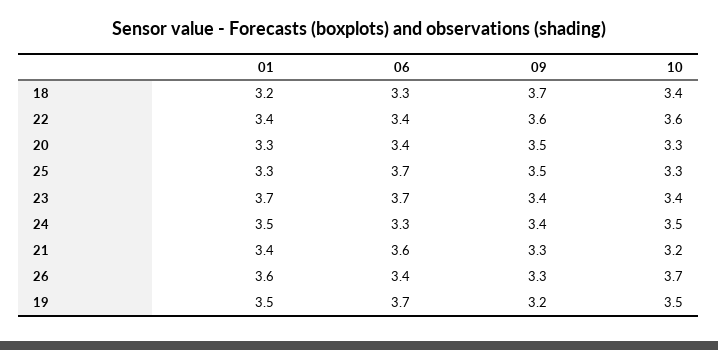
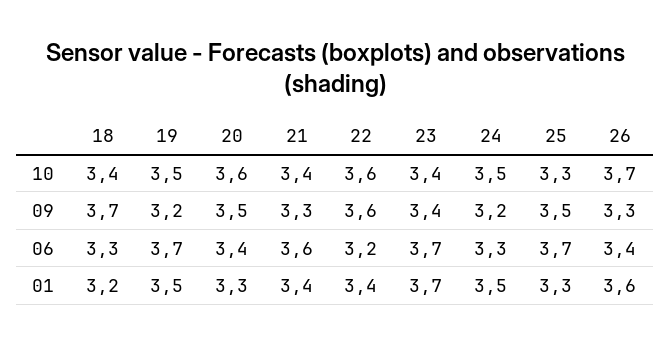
  {
    "01": {
      "18": 3.2,
      "22": 3.4,
      "20": 3.3,
      "25": 3.3,
      "23": 3.7,
      "24": 3.5,
      "21": 3.4,
      "26": 3.6,
      "19": 3.5
    },
    "06": {
      "18": 3.3,
-     "22": 3.4,
+     "22": 3.2,
      "20": 3.4,
      "25": 3.7,
      "23": 3.7,
      "24": 3.3,
      "21": 3.6,
      "26": 3.4,
      "19": 3.7
    },
    "09": {
      "18": 3.7,
      "22": 3.6,
      "20": 3.5,
      "25": 3.5,
      "23": 3.4,
-     "24": 3.4,
+     "24": 3.2,
      "21": 3.3,
      "26": 3.3,
      "19": 3.2
    },
    "10": {
      "18": 3.4,
      "22": 3.6,
-     "20": 3.3,
+     "20": 3.6,
      "25": 3.3,
      "23": 3.4,
      "24": 3.5,
-     "21": 3.2,
+     "21": 3.4,
      "26": 3.7,
      "19": 3.5
    }
  }

